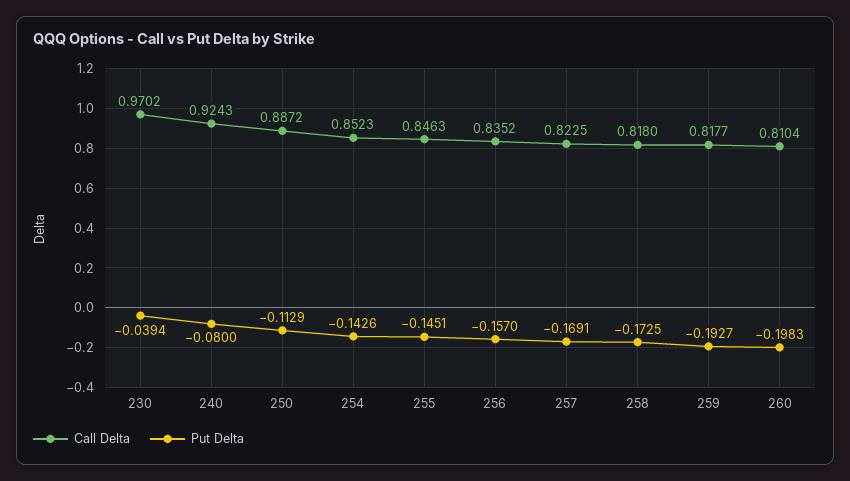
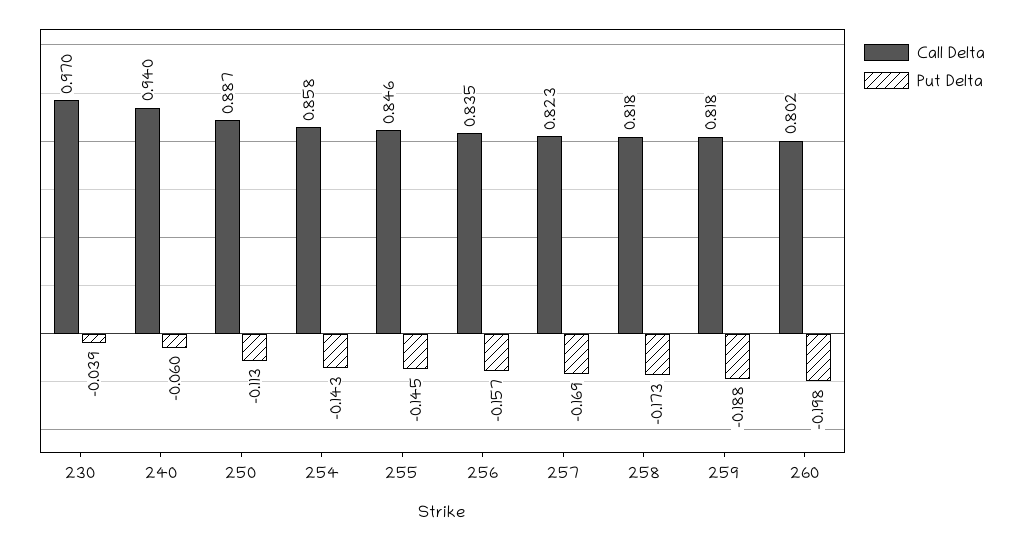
  {
    "Call Delta": {
      "230": 0.9702,
-     "240": 0.9243,
+     "240": 0.94,
      "250": 0.8872,
-     "254": 0.8523,
+     "254": 0.858,
      "255": 0.8463,
      "256": 0.8352,
      "257": 0.8225,
      "258": 0.818,
      "259": 0.8177,
-     "260": 0.8104
+     "260": 0.802
    },
    "Put Delta": {
      "230": -0.0394,
-     "240": -0.08,
+     "240": -0.06,
      "250": -0.1129,
      "254": -0.1426,
      "255": -0.1451,
      "256": -0.157,
      "257": -0.1691,
      "258": -0.1725,
-     "259": -0.1927,
+     "259": -0.188,
      "260": -0.1983
    }
  }

